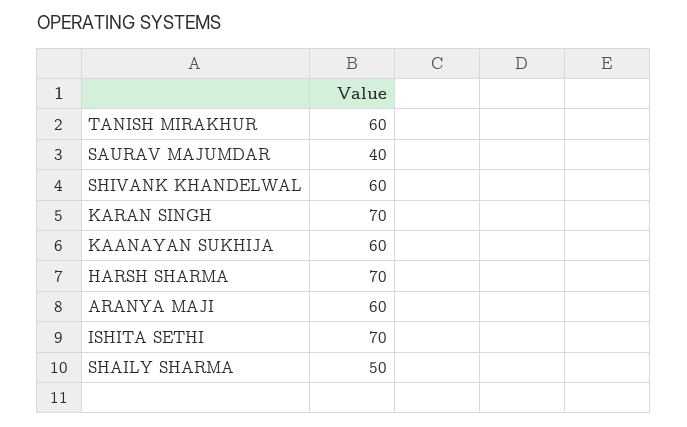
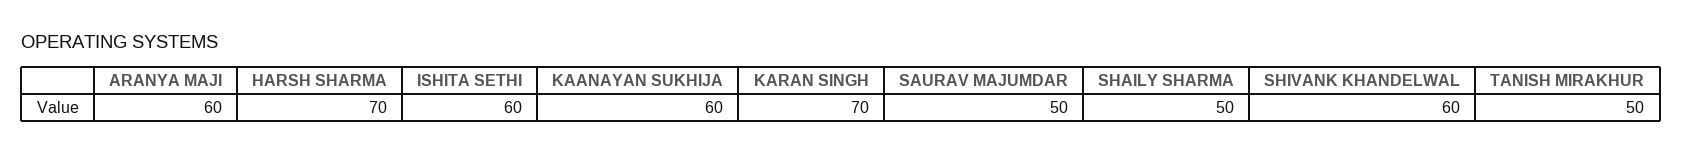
  {
-   "TANISH MIRAKHUR": 60,
+   "TANISH MIRAKHUR": 50,
-   "SAURAV MAJUMDAR": 40,
+   "SAURAV MAJUMDAR": 50,
    "SHIVANK KHANDELWAL": 60,
    "KARAN SINGH": 70,
    "KAANAYAN SUKHIJA": 60,
    "HARSH SHARMA": 70,
    "ARANYA MAJI": 60,
-   "ISHITA SETHI": 70,
+   "ISHITA SETHI": 60,
    "SHAILY SHARMA": 50
  }

